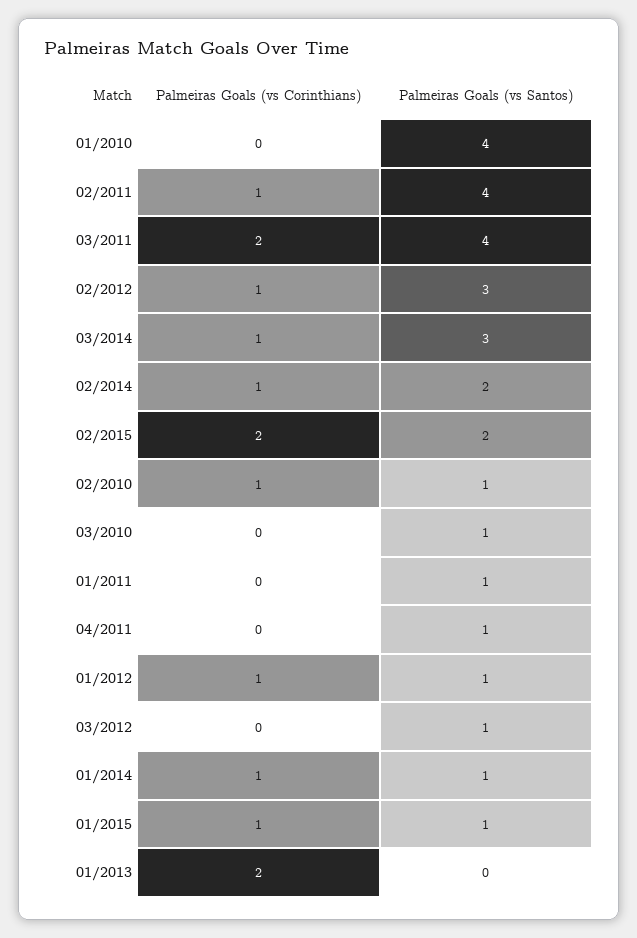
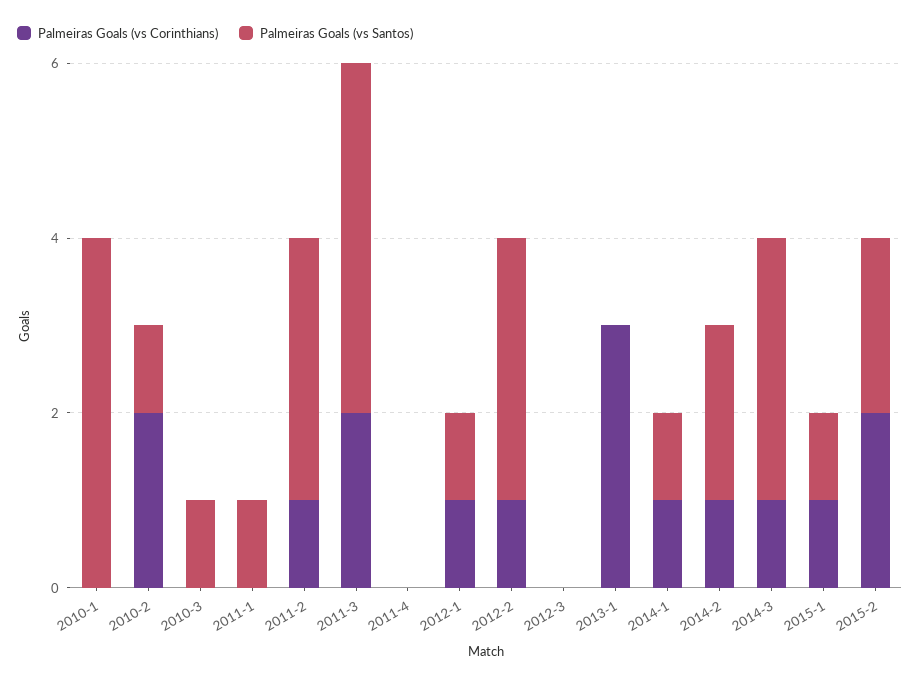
  {
    "Palmeiras Goals (vs Corinthians)": {
      "01/2010": 0,
      "02/2011": 1,
      "03/2011": 2,
      "02/2012": 1,
      "03/2014": 1,
      "02/2014": 1,
      "02/2015": 2,
-     "02/2010": 1,
+     "02/2010": 2,
      "03/2010": 0,
      "01/2011": 0,
      "04/2011": 0,
      "01/2012": 1,
      "03/2012": 0,
      "01/2014": 1,
      "01/2015": 1,
-     "01/2013": 2
+     "01/2013": 3
    },
    "Palmeiras Goals (vs Santos)": {
      "01/2010": 4,
-     "02/2011": 4,
+     "02/2011": 3,
      "03/2011": 4,
      "02/2012": 3,
      "03/2014": 3,
      "02/2014": 2,
      "02/2015": 2,
      "02/2010": 1,
      "03/2010": 1,
      "01/2011": 1,
-     "04/2011": 1,
+     "04/2011": 0,
      "01/2012": 1,
-     "03/2012": 1,
+     "03/2012": 0,
      "01/2014": 1,
      "01/2015": 1,
      "01/2013": 0
    }
  }

